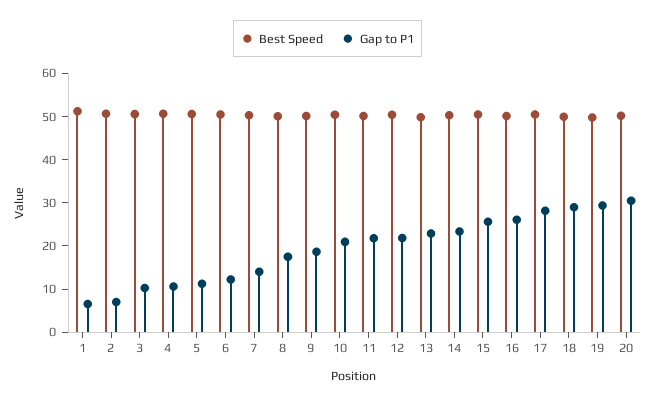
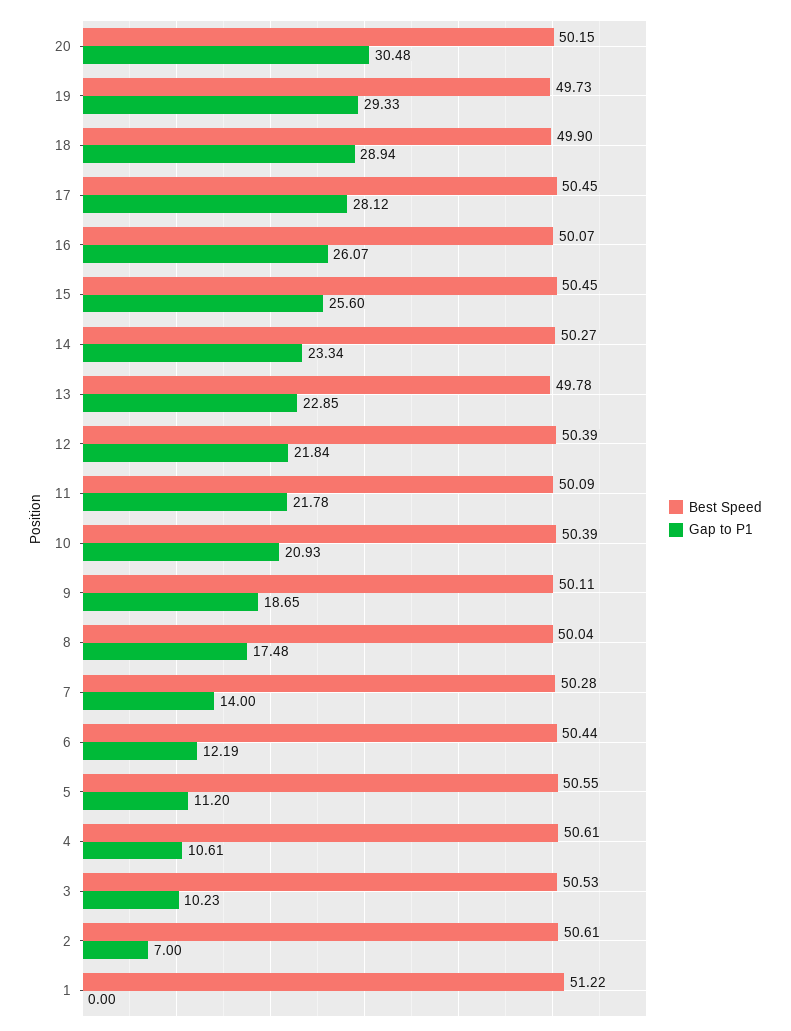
  {
    "Best Speed": {
      "1": 51.22,
      "2": 50.61,
      "3": 50.53,
      "4": 50.61,
      "5": 50.55,
      "6": 50.44,
      "7": 50.28,
      "8": 50.04,
      "9": 50.11,
      "10": 50.39,
      "11": 50.09,
      "12": 50.39,
      "13": 49.78,
      "14": 50.27,
      "15": 50.45,
      "16": 50.07,
      "17": 50.45,
      "18": 49.9,
      "19": 49.73,
      "20": 50.15
    },
    "Gap to P1": {
-     "1": 6,
+     "1": 0,
      "2": 7,
      "3": 10.23,
      "4": 10.61,
      "5": 11.2,
      "6": 12.19,
      "7": 14,
      "8": 17.48,
      "9": 18.65,
      "10": 20.93,
      "11": 21.78,
      "12": 21.84,
      "13": 22.85,
      "14": 23.34,
      "15": 25.6,
      "16": 26.07,
      "17": 28.12,
      "18": 28.94,
      "19": 29.33,
      "20": 30.48
    }
  }

